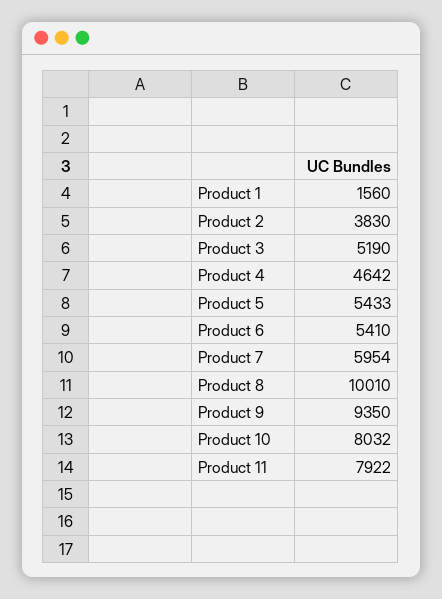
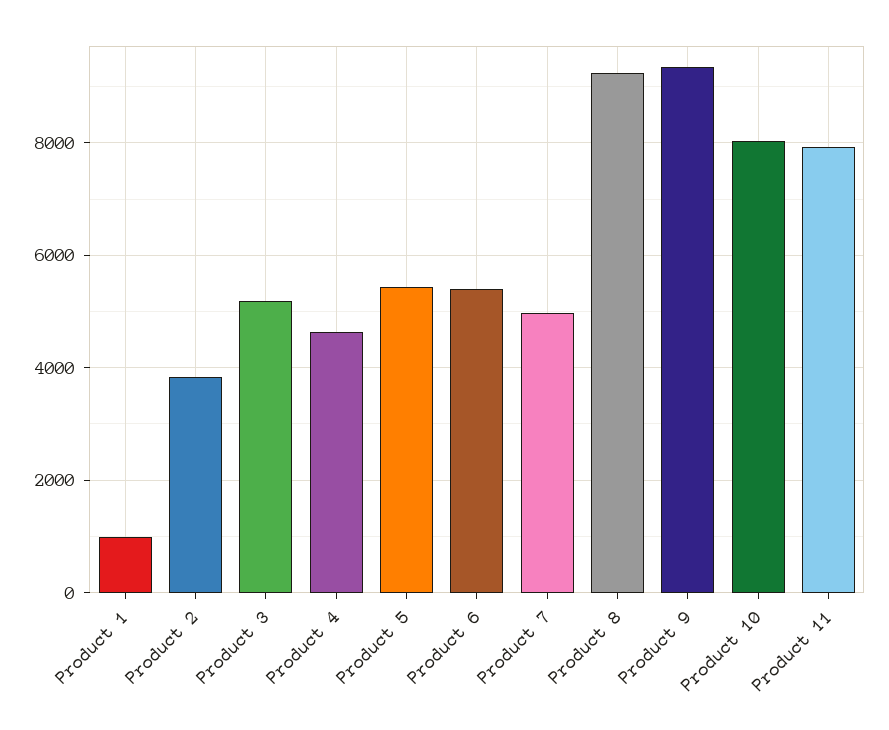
  {
-   "Product 1": 1560,
+   "Product 1": 1000,
    "Product 2": 3830,
    "Product 3": 5190,
    "Product 4": 4642,
    "Product 5": 5433,
    "Product 6": 5410,
-   "Product 7": 5954,
+   "Product 7": 5000,
-   "Product 8": 10010,
+   "Product 8": 9200,
    "Product 9": 9350,
    "Product 10": 8032,
    "Product 11": 7922
  }

